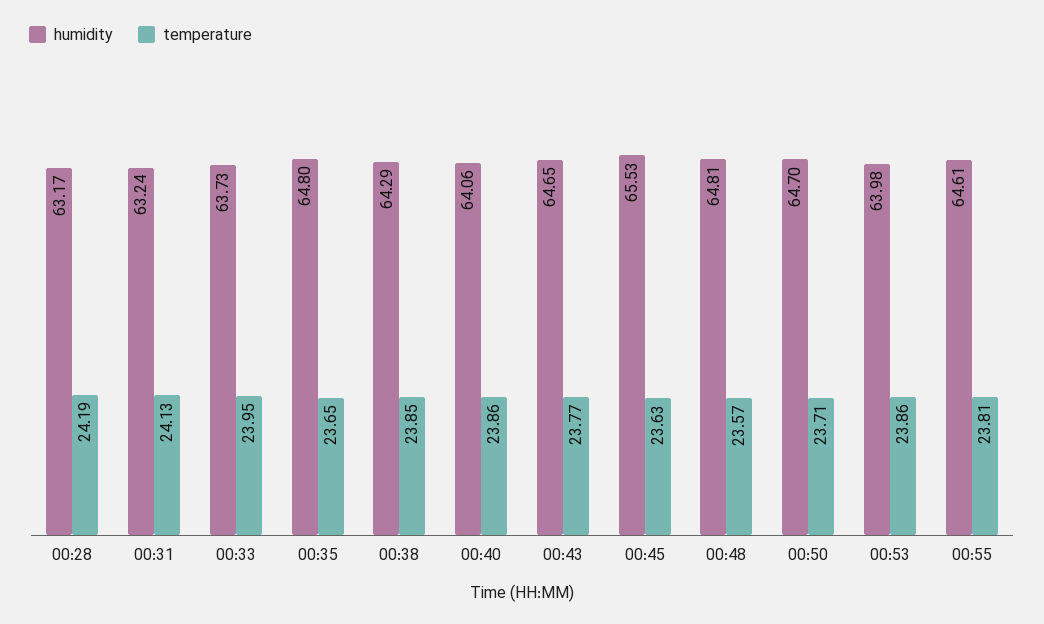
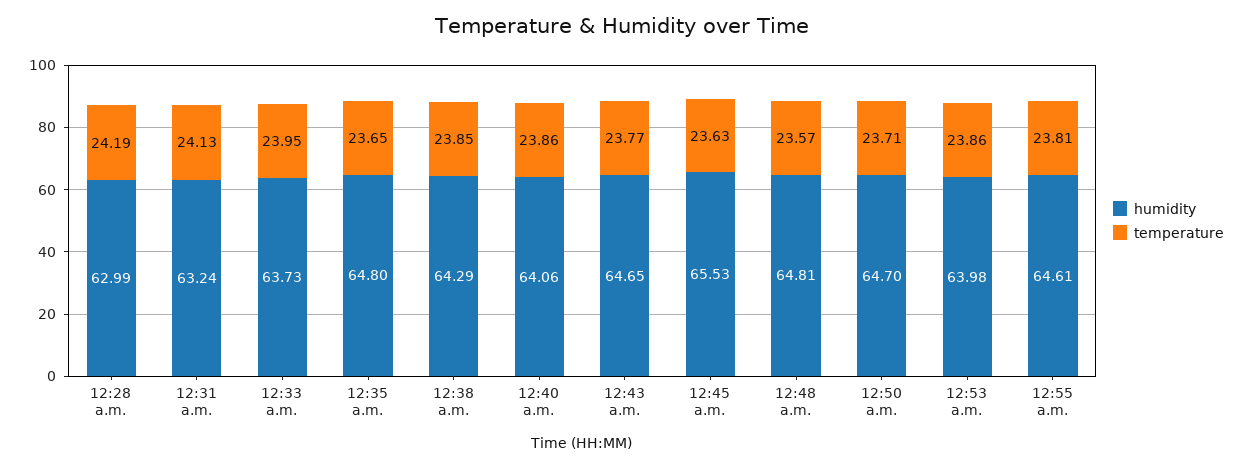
  {
    "humidity": {
-     "00:28": 63.17,
+     "00:28": 62.99,
      "00:31": 63.24,
      "00:33": 63.73,
      "00:35": 64.8,
      "00:38": 64.29,
      "00:40": 64.06,
      "00:43": 64.65,
      "00:45": 65.53,
      "00:48": 64.81,
      "00:50": 64.7,
      "00:53": 63.98,
      "00:55": 64.61
    },
    "temperature": {
      "00:28": 24.19,
      "00:31": 24.13,
      "00:33": 23.95,
      "00:35": 23.65,
      "00:38": 23.85,
      "00:40": 23.86,
      "00:43": 23.77,
      "00:45": 23.63,
      "00:48": 23.57,
      "00:50": 23.71,
      "00:53": 23.86,
      "00:55": 23.81
    }
  }

